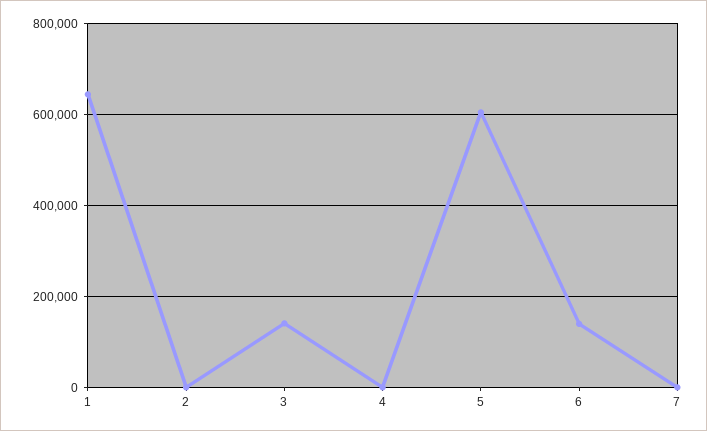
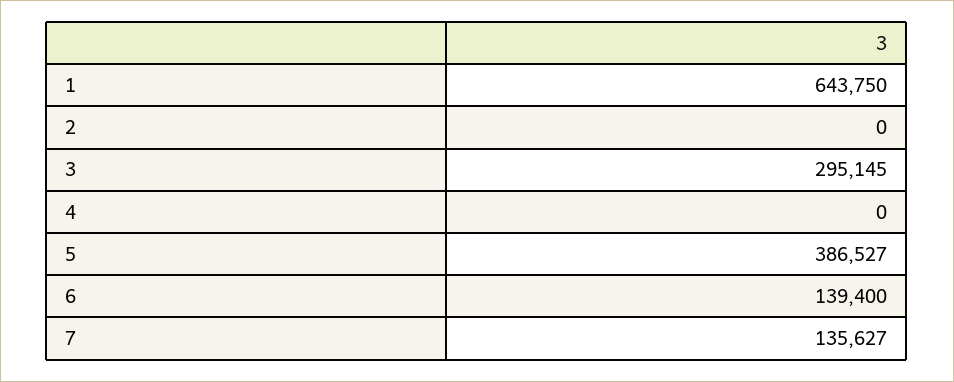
  {
    "1": 643750,
    "2": 0,
-   "3": 140000,
+   "3": 295145,
    "4": 0,
-   "5": 600000,
+   "5": 386527,
    "6": 139400,
-   "7": 0
+   "7": 135627
  }

